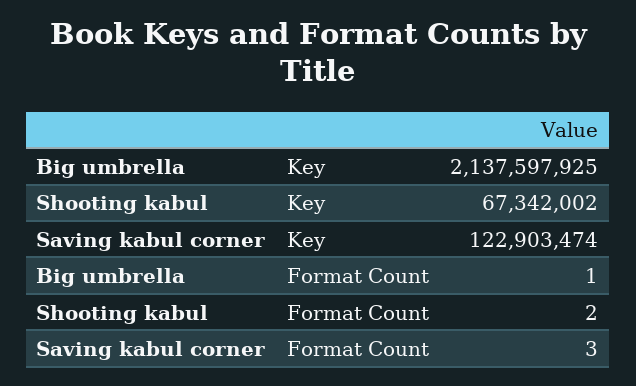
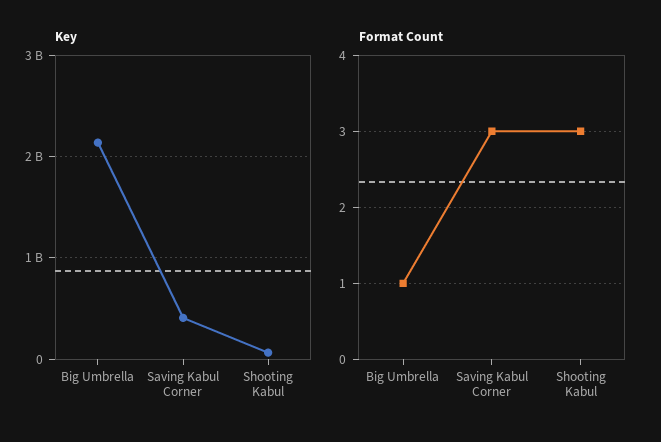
  {
    "Key": {
      "Big umbrella": 2137597925,
      "Shooting kabul": 67342002,
-     "Saving kabul corner": 122903474
+     "Saving kabul corner": 400000000
    },
    "Format Count": {
      "Big umbrella": 1,
-     "Shooting kabul": 2,
+     "Shooting kabul": 3,
      "Saving kabul corner": 3
    }
  }

